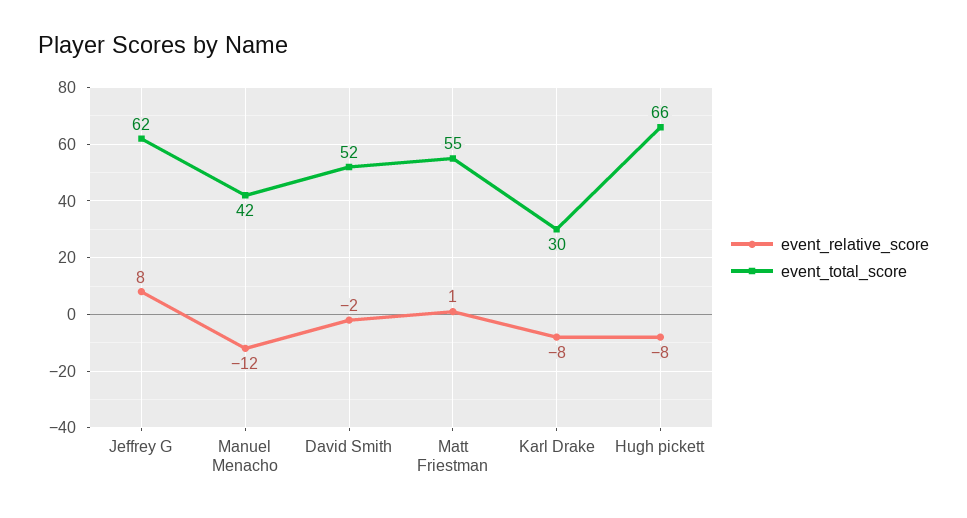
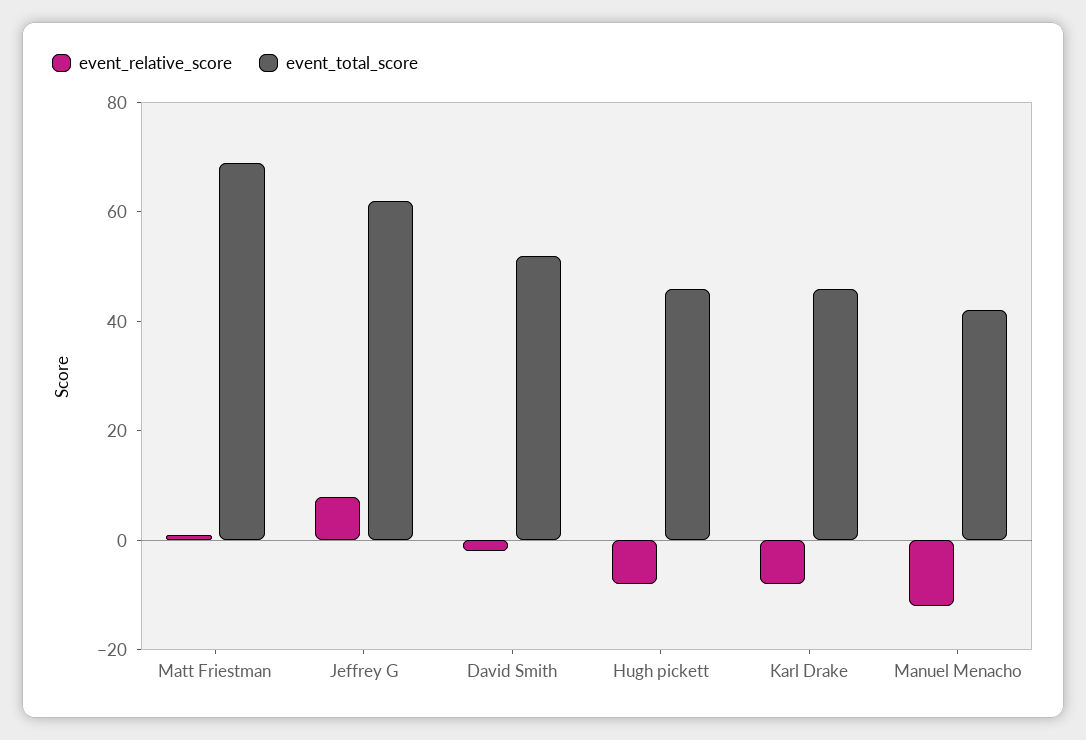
  {
    "event_relative_score": {
      "Jeffrey G": 8,
      "Manuel Menacho": -12,
      "David Smith": -2,
      "Matt Friestman": 1,
      "Karl Drake": -8,
      "Hugh pickett": -8
    },
    "event_total_score": {
      "Jeffrey G": 62,
      "Manuel Menacho": 42,
      "David Smith": 52,
-     "Matt Friestman": 55,
+     "Matt Friestman": 70,
-     "Karl Drake": 30,
+     "Karl Drake": 45,
-     "Hugh pickett": 66
+     "Hugh pickett": 45
    }
  }

